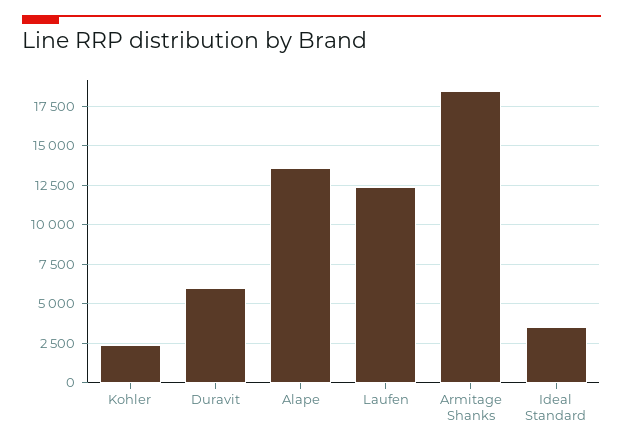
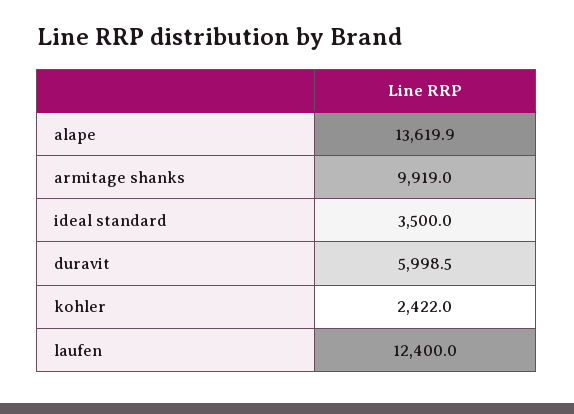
  {
    "Kohler": 2422,
    "Duravit": 5998.5,
    "Alape": 13619.9,
    "Laufen": 12400,
-   "Armitage Shanks": 18500,
+   "Armitage Shanks": 9919,
    "Ideal Standard": 3500
  }

